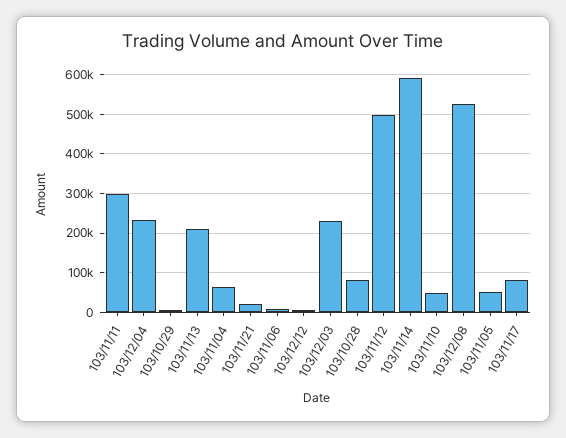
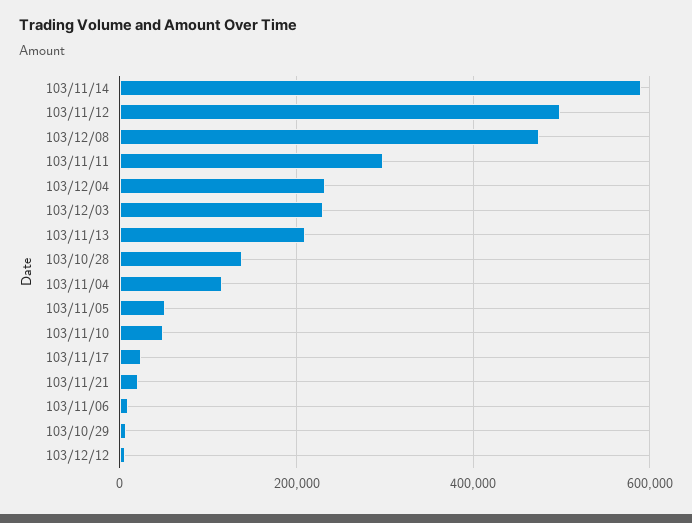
  {
    "103/11/11": 300000,
    "103/12/04": 240000,
    "103/10/29": 0,
    "103/11/13": 200000,
-   "103/11/04": 60000,
+   "103/11/04": 120000,
    "103/11/21": 20000,
    "103/11/06": 0,
    "103/12/12": 0,
    "103/12/03": 240000,
-   "103/10/28": 80000,
+   "103/10/28": 140000,
    "103/11/12": 500000,
    "103/11/14": 600000,
    "103/11/10": 40000,
-   "103/12/08": 520000,
+   "103/12/08": 480000,
    "103/11/05": 60000,
-   "103/11/17": 80000
+   "103/11/17": 20000
  }

